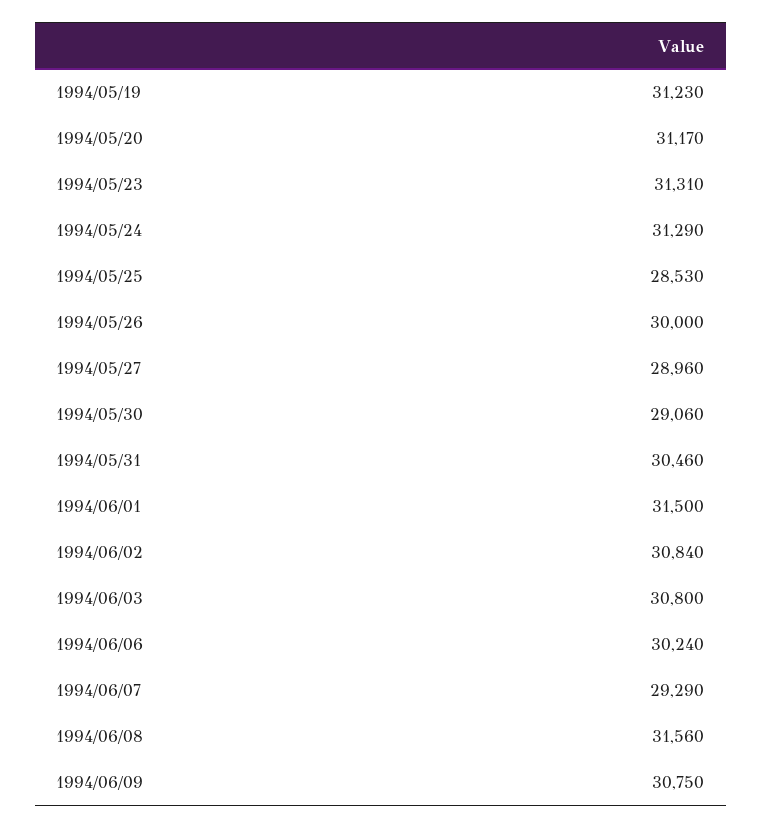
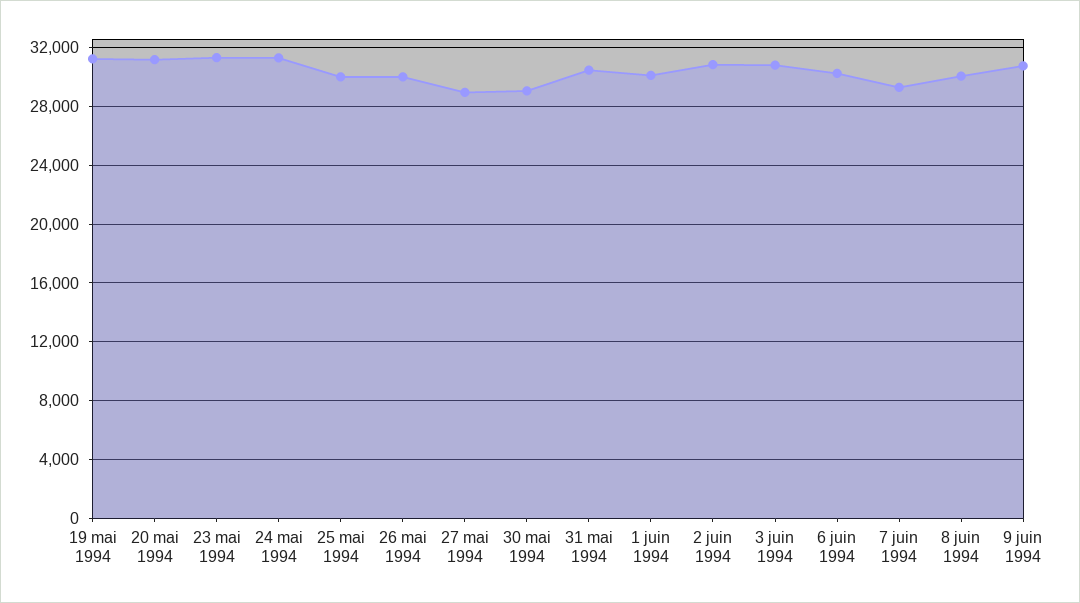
  {
    "1994/05/19": 31230,
    "1994/05/20": 31170,
    "1994/05/23": 31310,
    "1994/05/24": 31290,
-   "1994/05/25": 28530,
+   "1994/05/25": 30000,
    "1994/05/26": 30000,
    "1994/05/27": 28960,
    "1994/05/30": 29060,
    "1994/05/31": 30460,
-   "1994/06/01": 31500,
+   "1994/06/01": 30000,
    "1994/06/02": 30840,
    "1994/06/03": 30800,
    "1994/06/06": 30240,
    "1994/06/07": 29290,
-   "1994/06/08": 31560,
+   "1994/06/08": 30000,
    "1994/06/09": 30750
  }

